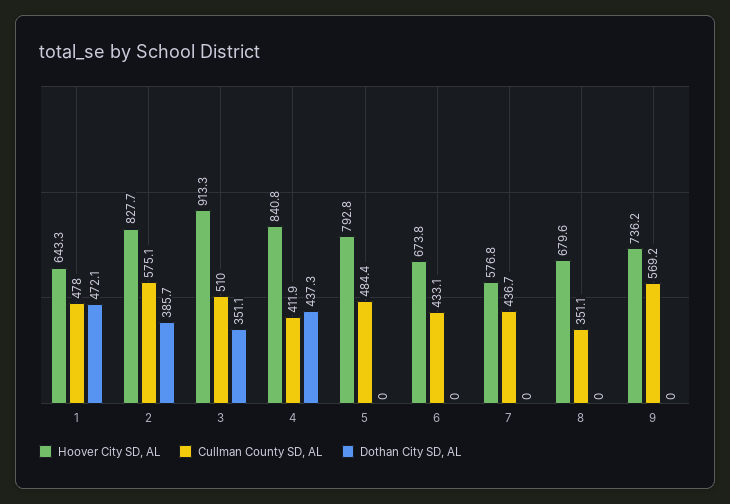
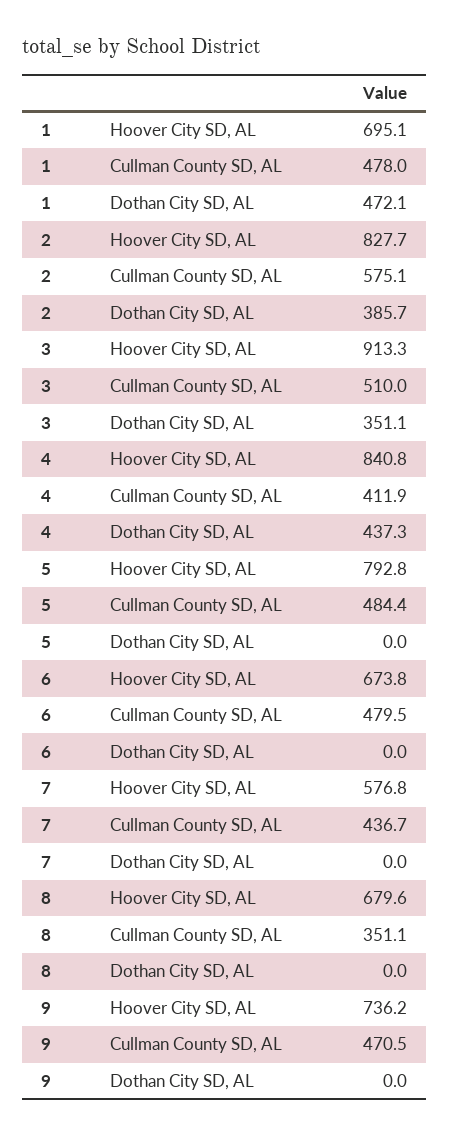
  {
    "Hoover City SD, AL": {
-     "1": 643.3,
+     "1": 695.1,
      "2": 827.7,
      "3": 913.3,
      "4": 840.8,
      "5": 792.8,
      "6": 673.8,
      "7": 576.8,
      "8": 679.6,
      "9": 736.2
    },
    "Cullman County SD, AL": {
      "1": 478,
      "2": 575.1,
      "3": 510,
      "4": 411.9,
      "5": 484.4,
-     "6": 433.1,
+     "6": 479.5,
      "7": 436.7,
      "8": 351.1,
-     "9": 569.2
+     "9": 470.5
    },
    "Dothan City SD, AL": {
      "1": 472.1,
      "2": 385.7,
      "3": 351.1,
      "4": 437.3,
      "5": 0,
      "6": 0,
      "7": 0,
      "8": 0,
      "9": 0
    }
  }

